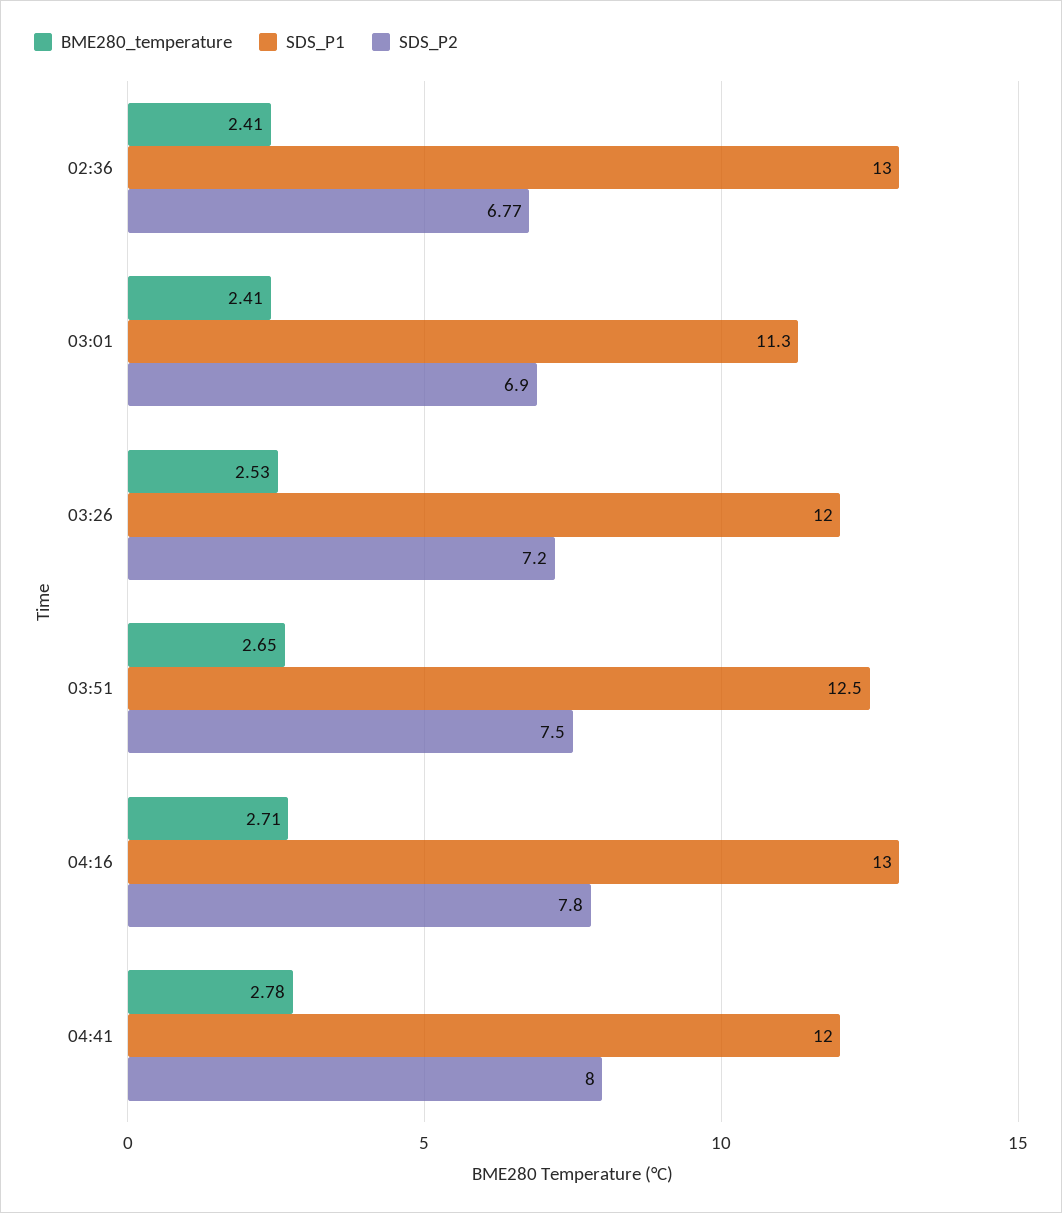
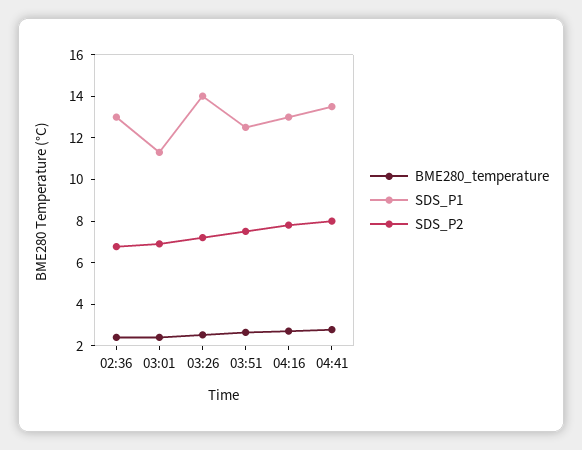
  {
    "BME280_temperature": {
      "02:36": 2.41,
      "03:01": 2.41,
      "03:26": 2.53,
      "03:51": 2.65,
      "04:16": 2.71,
      "04:41": 2.78
    },
    "SDS_P1": {
      "02:36": 13,
      "03:01": 11.3,
-     "03:26": 12,
+     "03:26": 14,
      "03:51": 12.5,
      "04:16": 13,
-     "04:41": 12
+     "04:41": 13.5
    },
    "SDS_P2": {
      "02:36": 6.77,
      "03:01": 6.9,
      "03:26": 7.2,
      "03:51": 7.5,
      "04:16": 7.8,
      "04:41": 8
    }
  }

